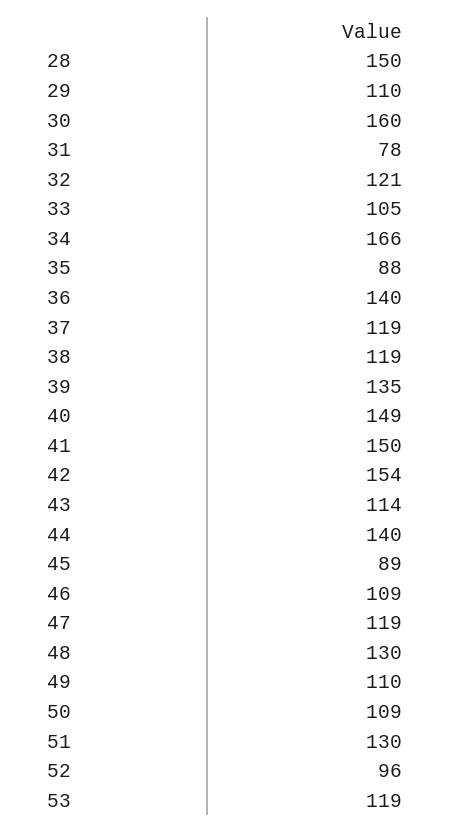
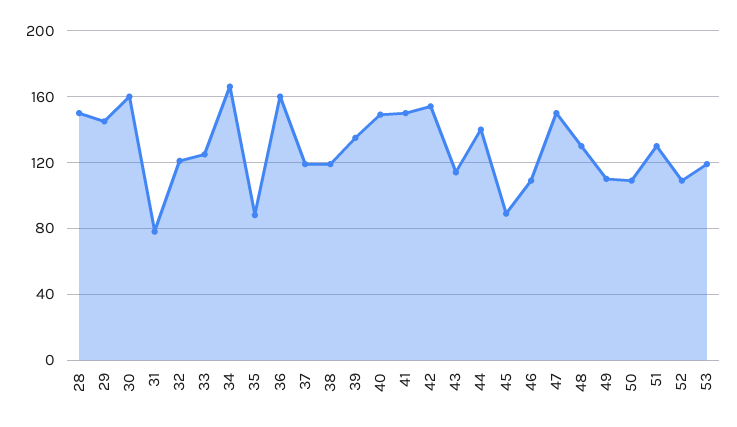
  {
    "28": 150,
-   "29": 110,
+   "29": 145,
    "30": 160,
    "31": 78,
    "32": 121,
-   "33": 105,
+   "33": 125,
    "34": 166,
    "35": 88,
-   "36": 140,
+   "36": 160,
    "37": 119,
    "38": 119,
    "39": 135,
    "40": 149,
    "41": 150,
    "42": 154,
    "43": 114,
    "44": 140,
    "45": 89,
    "46": 109,
-   "47": 119,
+   "47": 150,
    "48": 130,
    "49": 110,
    "50": 109,
    "51": 130,
-   "52": 96,
+   "52": 110,
    "53": 119
  }

